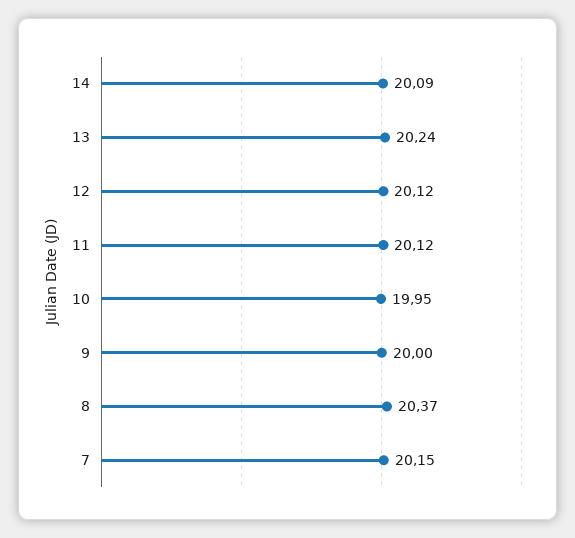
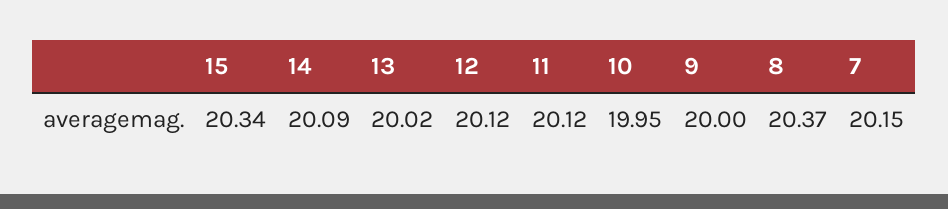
  {
    "14": 20.09,
-   "13": 20.24,
+   "13": 20.02,
    "12": 20.12,
    "11": 20.12,
    "10": 19.95,
    "9": 20,
    "8": 20.37,
-   "7": 20.15
+   "7": 20.15,
+   "15": 20.34
  }

